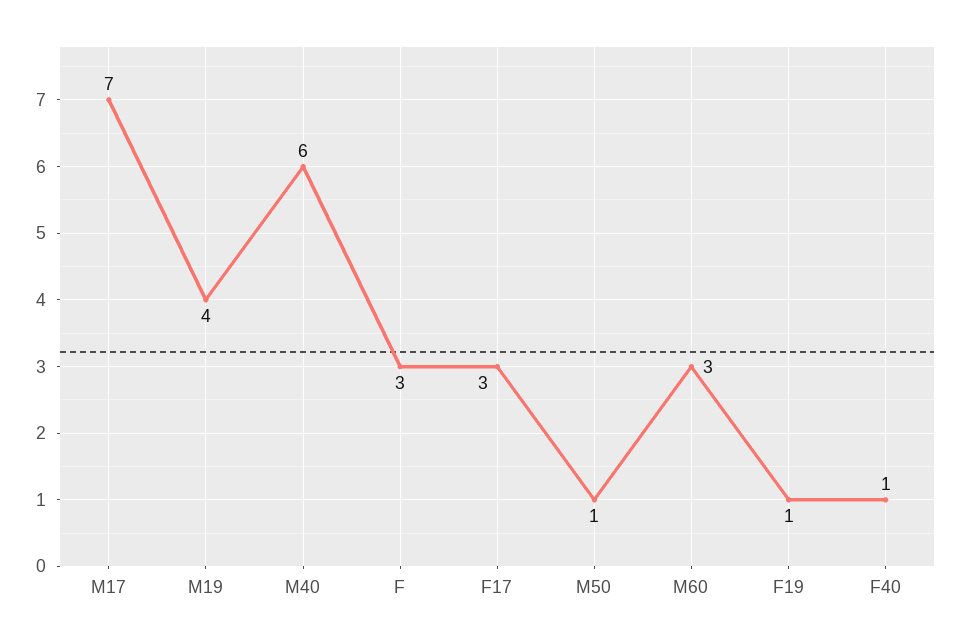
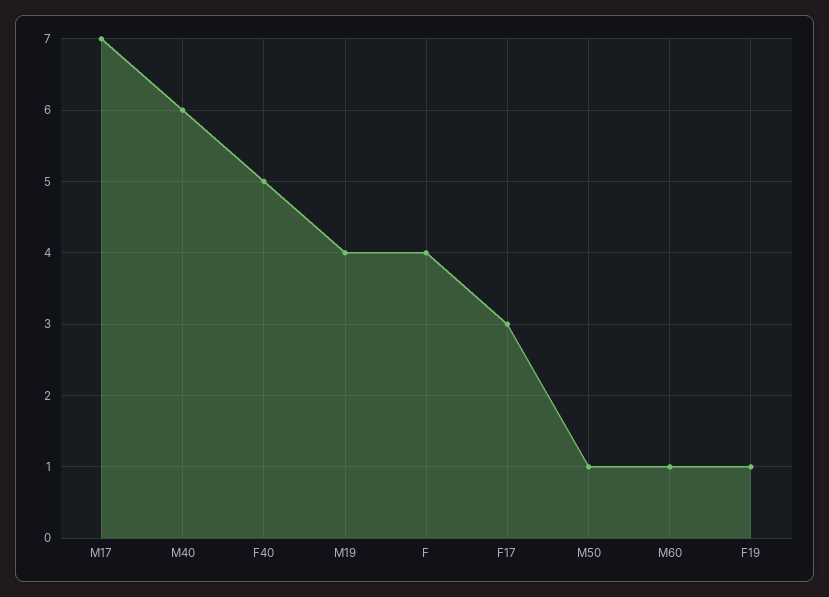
  {
    "M17": 7,
    "M19": 4,
    "M40": 6,
-   "F": 3,
+   "F": 4,
    "F17": 3,
    "M50": 1,
-   "M60": 3,
+   "M60": 1,
    "F19": 1,
-   "F40": 1
+   "F40": 5
  }

